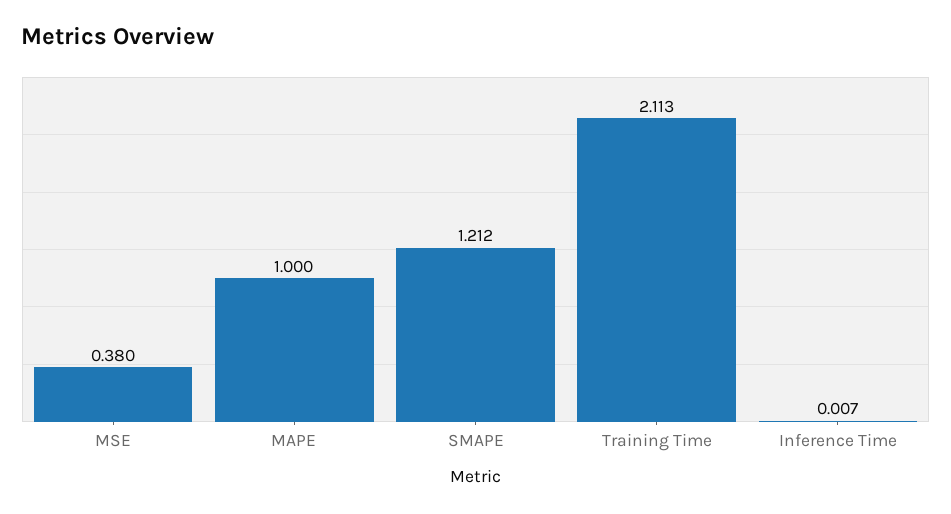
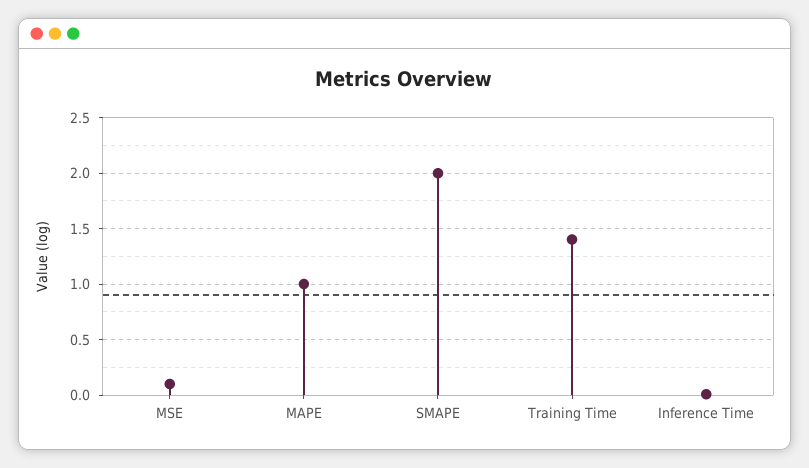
  {
-   "MSE": 0.38,
+   "MSE": 0.1,
    "MAPE": 1,
-   "SMAPE": 1.212,
+   "SMAPE": 2,
-   "Training Time": 2.113,
+   "Training Time": 1.4,
    "Inference Time": 0.007
  }

